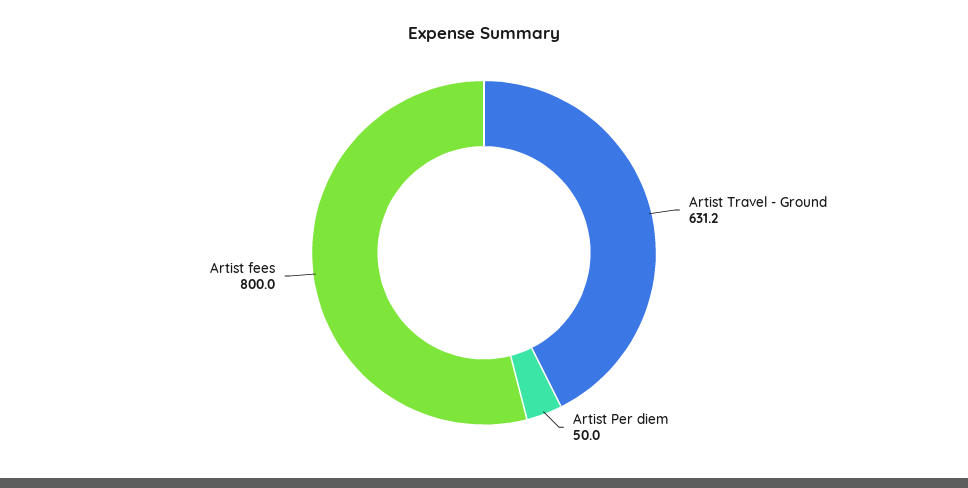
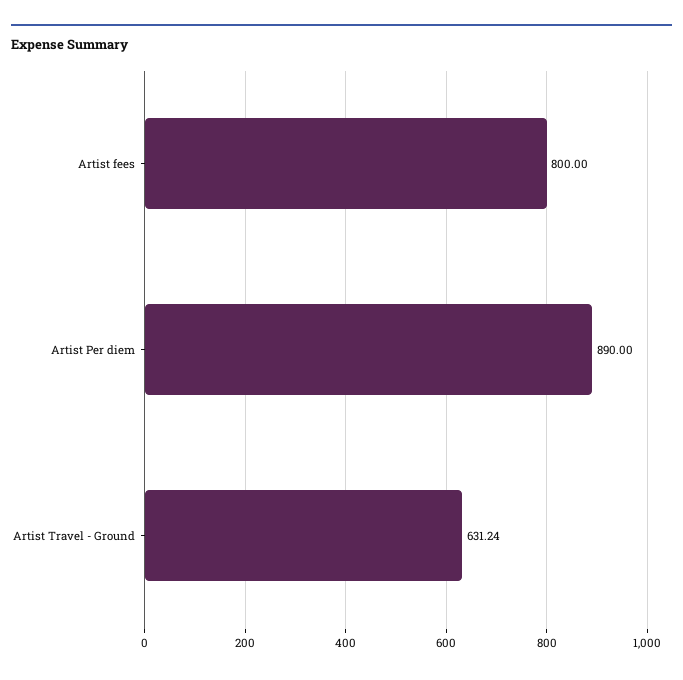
  {
    "Artist Travel - Ground": 631.24,
-   "Artist Per diem": 50,
+   "Artist Per diem": 890,
    "Artist fees": 800
  }

